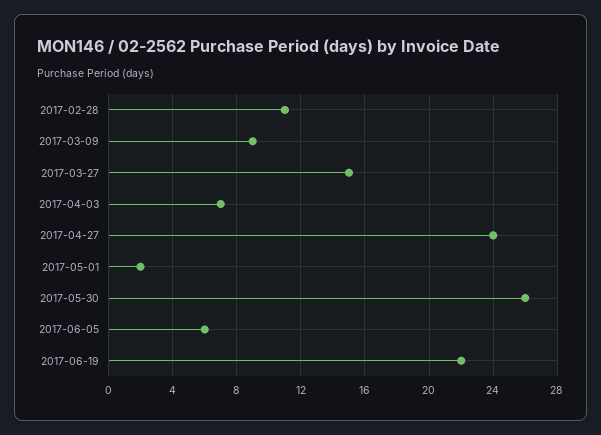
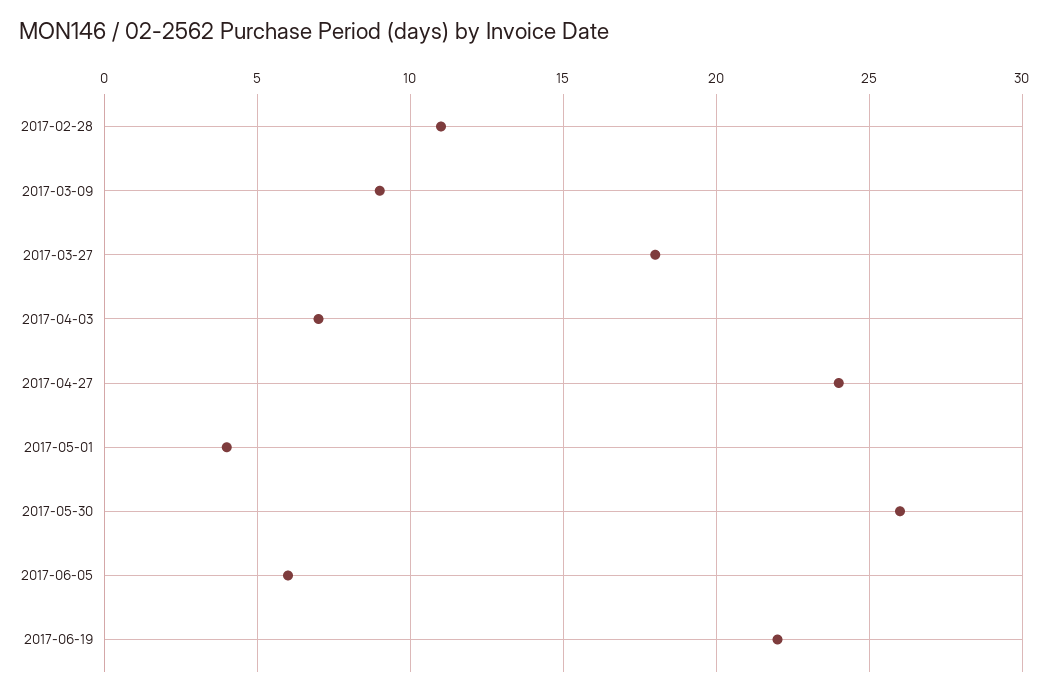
  {
    "2017-02-28": 11,
    "2017-03-09": 9,
-   "2017-03-27": 15,
+   "2017-03-27": 18,
    "2017-04-03": 7,
    "2017-04-27": 24,
-   "2017-05-01": 2,
+   "2017-05-01": 4,
    "2017-05-30": 26,
    "2017-06-05": 6,
    "2017-06-19": 22
  }

